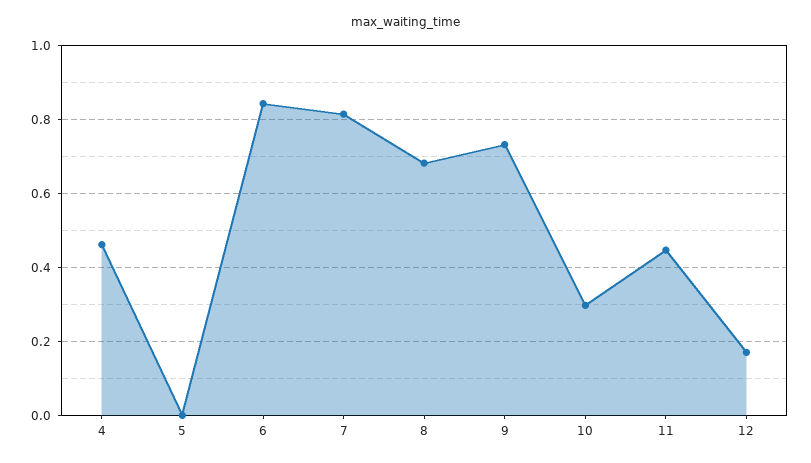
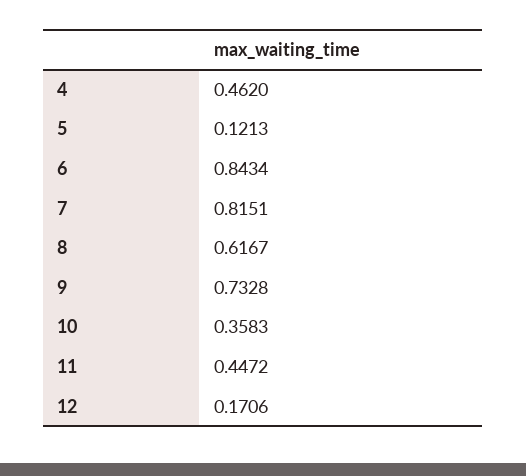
  {
    "4": 0.462,
-   "5": 0,
+   "5": 0.1213,
    "6": 0.8434,
    "7": 0.8151,
-   "8": 0.68,
+   "8": 0.6167,
    "9": 0.7328,
-   "10": 0.3,
+   "10": 0.3583,
    "11": 0.4472,
    "12": 0.1706
  }

